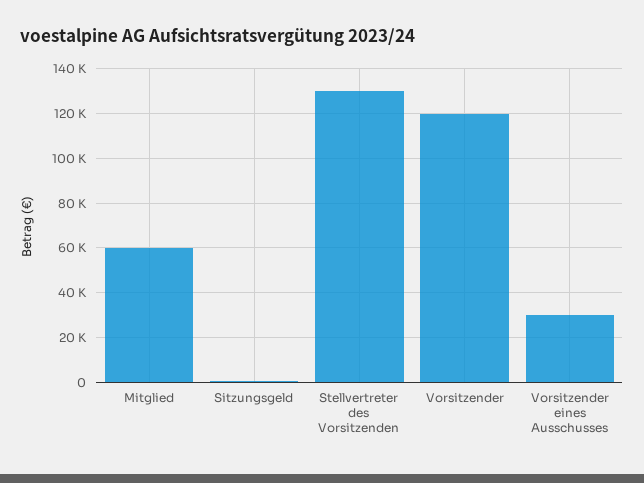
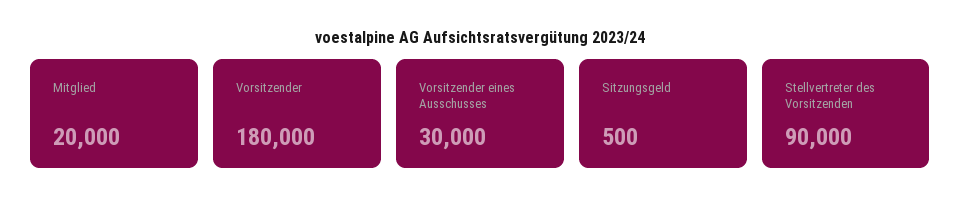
  {
-   "Mitglied": 60000,
+   "Mitglied": 20000,
    "Sitzungsgeld": 500,
-   "Stellvertreter des Vorsitzenden": 130000,
+   "Stellvertreter des Vorsitzenden": 90000,
-   "Vorsitzender": 120000,
+   "Vorsitzender": 180000,
    "Vorsitzender eines Ausschusses": 30000
  }

